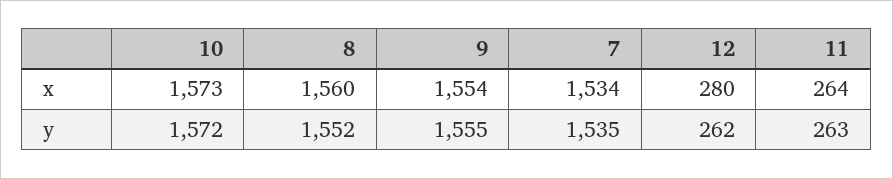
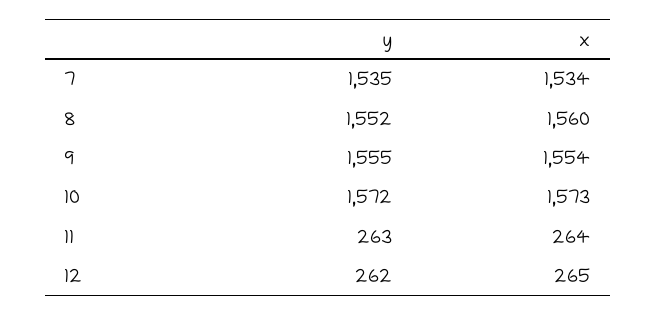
  {
    "10": {
      "x": 1573,
      "y": 1572
    },
    "8": {
      "x": 1560,
      "y": 1552
    },
    "9": {
      "x": 1554,
      "y": 1555
    },
    "7": {
      "x": 1534,
      "y": 1535
    },
    "12": {
-     "x": 280,
+     "x": 265,
      "y": 262
    },
    "11": {
      "x": 264,
      "y": 263
    }
  }

